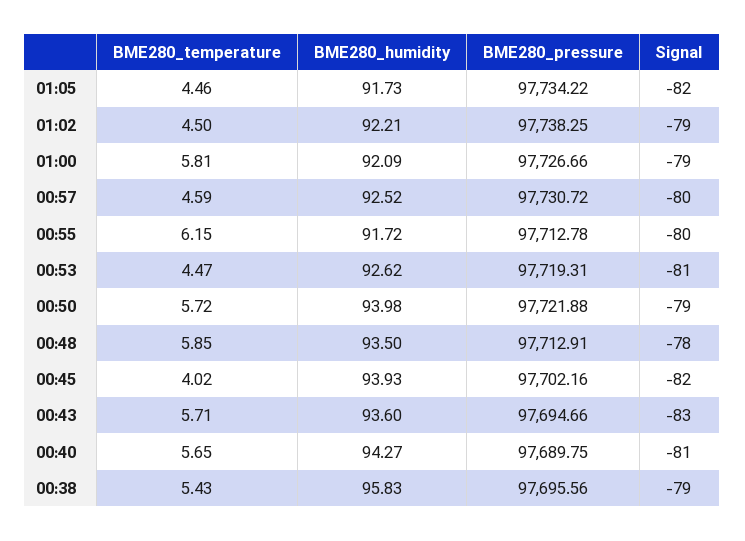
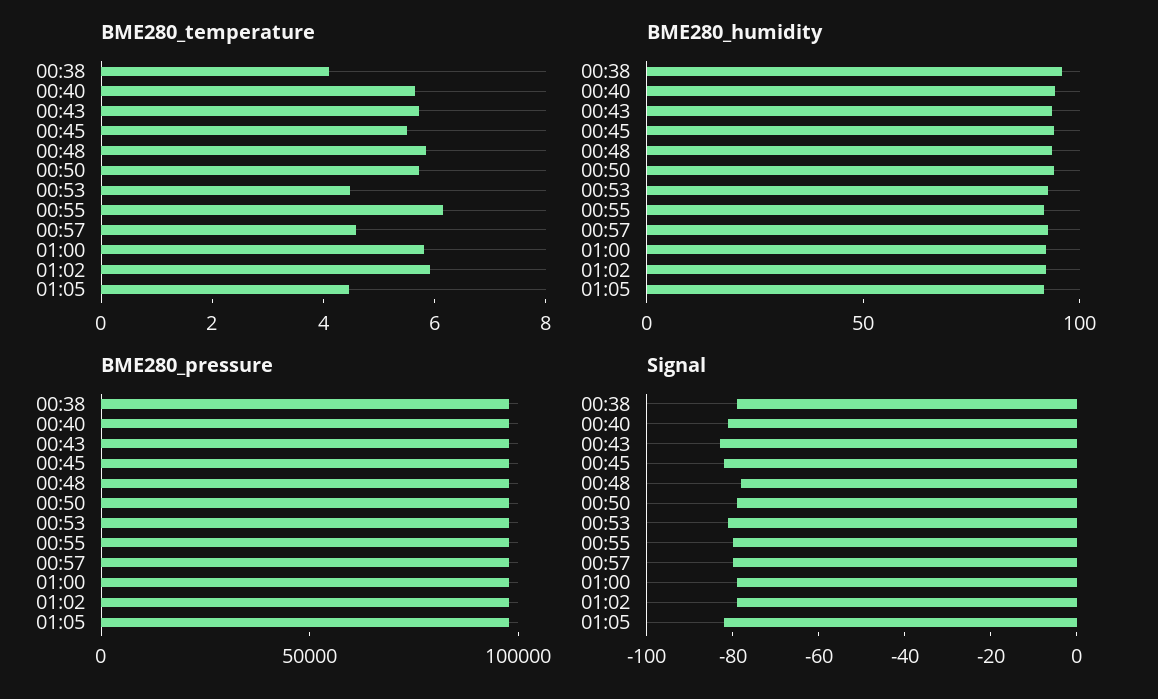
  {
    "BME280_temperature": {
      "01:05": 4.46,
-     "01:02": 4.5,
+     "01:02": 6,
      "01:00": 5.81,
      "00:57": 4.59,
      "00:55": 6.15,
      "00:53": 4.47,
      "00:50": 5.72,
      "00:48": 5.85,
-     "00:45": 4.02,
+     "00:45": 5.5,
      "00:43": 5.71,
      "00:40": 5.65,
-     "00:38": 5.43
+     "00:38": 4
    },
    "BME280_humidity": {
      "01:05": 91.73,
      "01:02": 92.21,
      "01:00": 92.09,
      "00:57": 92.52,
      "00:55": 91.72,
      "00:53": 92.62,
      "00:50": 93.98,
      "00:48": 93.5,
      "00:45": 93.93,
      "00:43": 93.6,
      "00:40": 94.27,
      "00:38": 95.83
    },
    "BME280_pressure": {
      "01:05": 97734.22,
      "01:02": 97738.25,
      "01:00": 97726.66,
      "00:57": 97730.72,
      "00:55": 97712.78,
      "00:53": 97719.31,
      "00:50": 97721.88,
      "00:48": 97712.91,
      "00:45": 97702.16,
      "00:43": 97694.66,
      "00:40": 97689.75,
      "00:38": 97695.56
    },
    "Signal": {
      "01:05": -82,
      "01:02": -79,
      "01:00": -79,
      "00:57": -80,
      "00:55": -80,
      "00:53": -81,
      "00:50": -79,
      "00:48": -78,
      "00:45": -82,
      "00:43": -83,
      "00:40": -81,
      "00:38": -79
    }
  }

